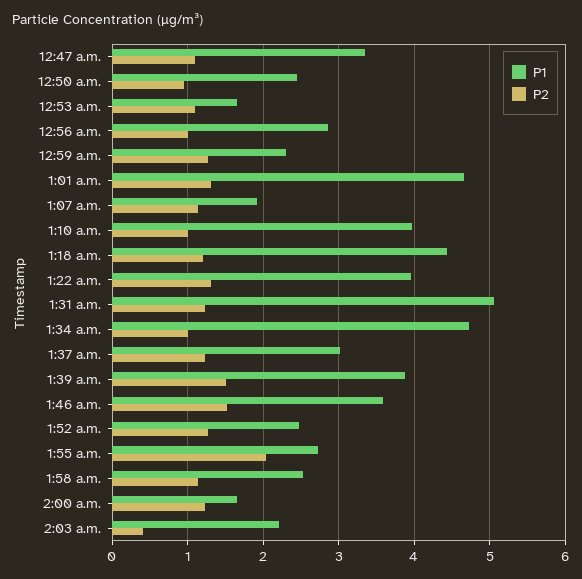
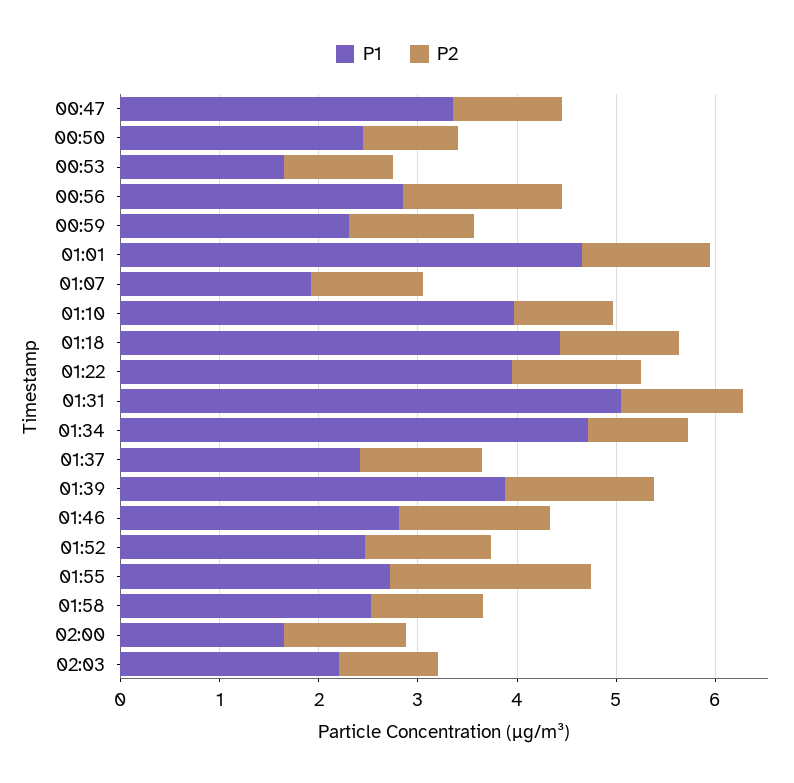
  {
    "P1": {
      "12:47 a.m.": 3.4,
      "12:50 a.m.": 2.5,
      "12:53 a.m.": 1.7,
      "12:56 a.m.": 2.9,
      "12:59 a.m.": 2.3,
      "1:01 a.m.": 4.7,
      "1:07 a.m.": 1.9,
      "1:10 a.m.": 4,
      "1:18 a.m.": 4.4,
      "1:22 a.m.": 4,
      "1:31 a.m.": 5.1,
      "1:34 a.m.": 4.7,
-     "1:37 a.m.": 3,
+     "1:37 a.m.": 2.4,
      "1:39 a.m.": 3.9,
-     "1:46 a.m.": 3.6,
+     "1:46 a.m.": 2.8,
      "1:52 a.m.": 2.5,
      "1:55 a.m.": 2.7,
      "1:58 a.m.": 2.5,
      "2:00 a.m.": 1.7,
      "2:03 a.m.": 2.2
    },
    "P2": {
      "12:47 a.m.": 1.1,
      "12:50 a.m.": 1,
      "12:53 a.m.": 1.1,
-     "12:56 a.m.": 1,
+     "12:56 a.m.": 1.6,
      "12:59 a.m.": 1.3,
      "1:01 a.m.": 1.3,
      "1:07 a.m.": 1.1,
      "1:10 a.m.": 1,
      "1:18 a.m.": 1.2,
      "1:22 a.m.": 1.3,
      "1:31 a.m.": 1.2,
      "1:34 a.m.": 1,
      "1:37 a.m.": 1.2,
      "1:39 a.m.": 1.5,
      "1:46 a.m.": 1.5,
      "1:52 a.m.": 1.3,
      "1:55 a.m.": 2,
      "1:58 a.m.": 1.1,
      "2:00 a.m.": 1.2,
-     "2:03 a.m.": 0.4
+     "2:03 a.m.": 1
    }
  }

